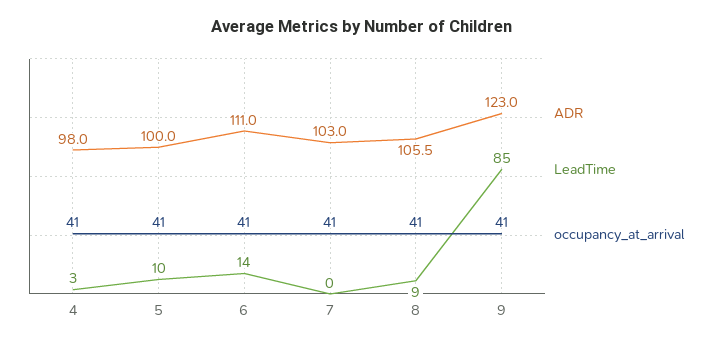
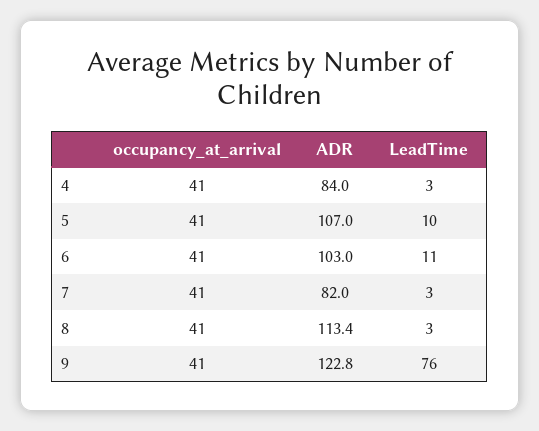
  {
    "ADR": {
-     "4": 98,
+     "4": 84,
-     "5": 100,
+     "5": 107,
-     "6": 111,
+     "6": 103,
-     "7": 103,
+     "7": 82,
-     "8": 105.5,
+     "8": 113.4,
-     "9": 123
+     "9": 122.8
    },
    "LeadTime": {
      "4": 3,
      "5": 10,
-     "6": 14,
+     "6": 11,
-     "7": 0,
+     "7": 3,
-     "8": 9,
+     "8": 3,
-     "9": 85
+     "9": 76
    },
    "occupancy_at_arrival": {
      "4": 41,
      "5": 41,
      "6": 41,
      "7": 41,
      "8": 41,
      "9": 41
    }
  }

